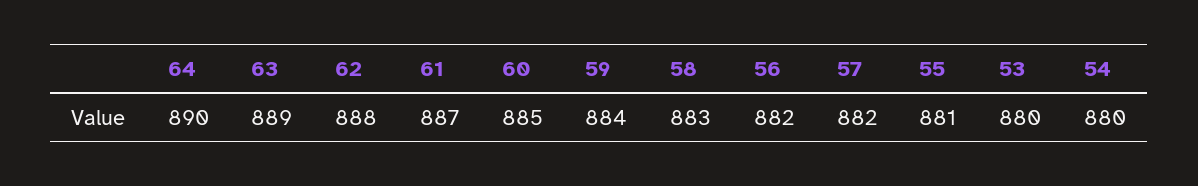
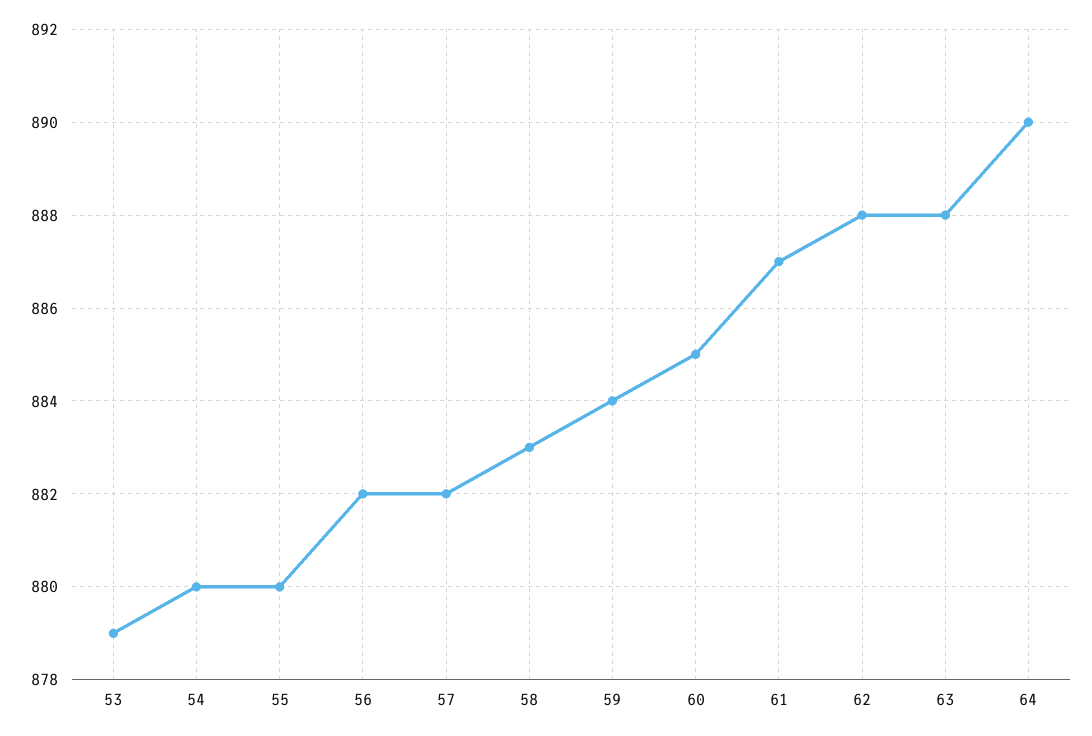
  {
    "64": 890,
-   "63": 889,
+   "63": 888,
    "62": 888,
    "61": 887,
    "60": 885,
    "59": 884,
    "58": 883,
    "56": 882,
    "57": 882,
-   "55": 881,
+   "55": 880,
-   "53": 880,
+   "53": 879,
    "54": 880
  }

